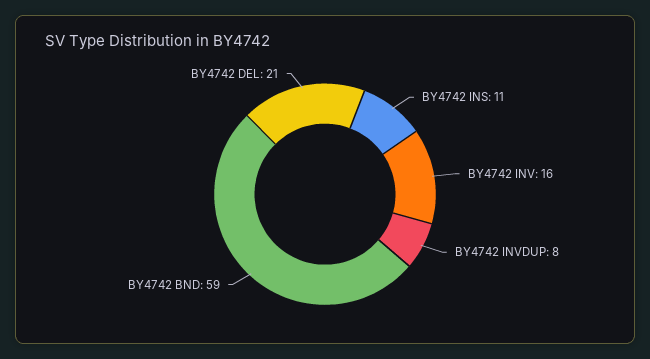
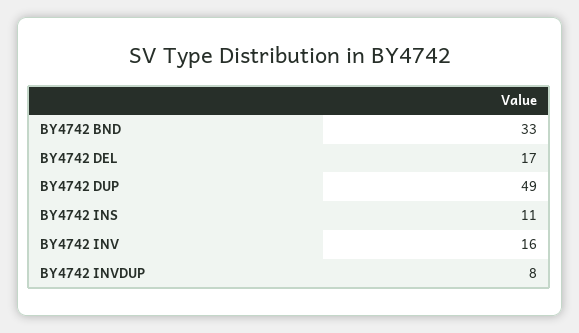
  {
    "BY4742 INS": 11,
    "BY4742 INV": 16,
    "BY4742 INVDUP": 8,
-   "BY4742 BND": 59,
+   "BY4742 BND": 33,
-   "BY4742 DEL": 21
+   "BY4742 DEL": 17,
+   "BY4742 DUP": 49
  }

